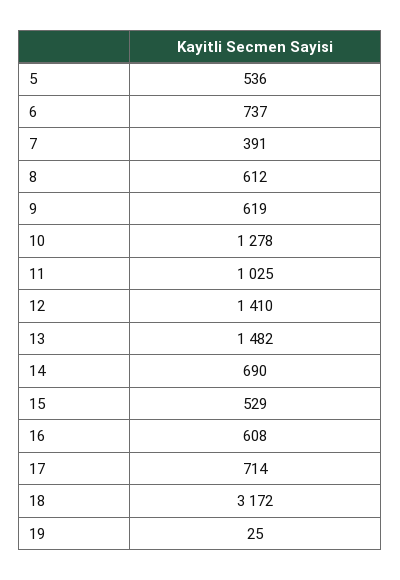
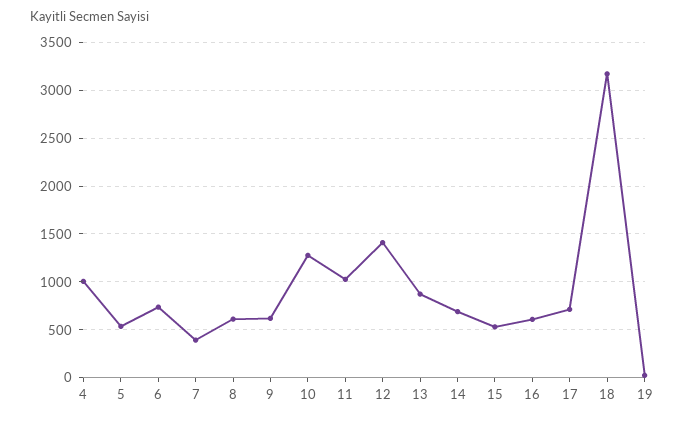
  {
    "5": 536,
    "6": 737,
    "7": 391,
    "8": 612,
    "9": 619,
    "10": 1278,
    "11": 1025,
    "12": 1410,
-   "13": 1482,
+   "13": 900,
    "14": 690,
    "15": 529,
    "16": 608,
    "17": 714,
    "18": 3172,
-   "19": 25
+   "19": 25,
+   "4": 1000
  }

